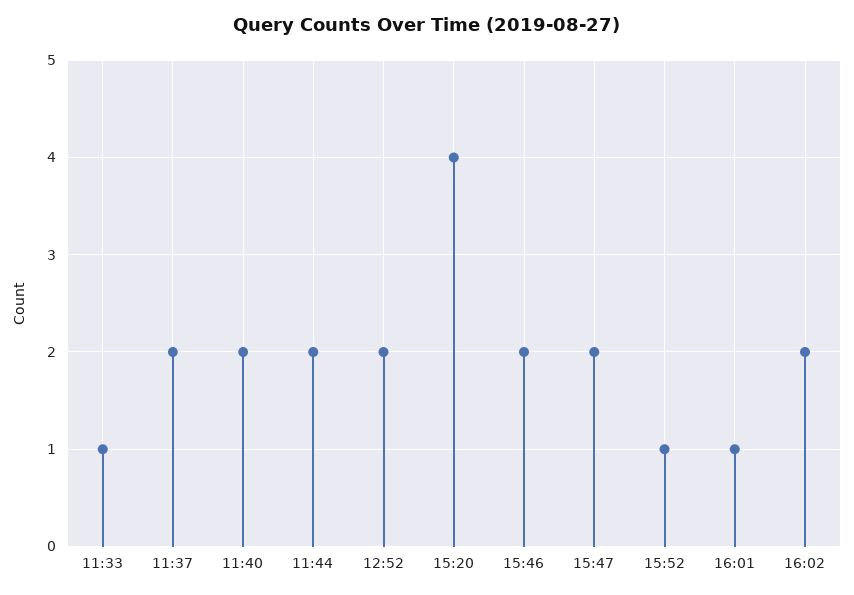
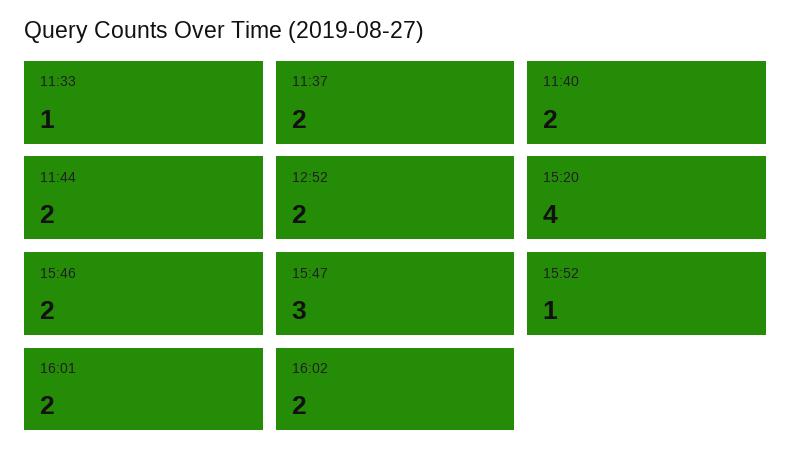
  {
    "11:33": 1,
    "11:37": 2,
    "11:40": 2,
    "11:44": 2,
    "12:52": 2,
    "15:20": 4,
    "15:46": 2,
-   "15:47": 2,
+   "15:47": 3,
    "15:52": 1,
-   "16:01": 1,
+   "16:01": 2,
    "16:02": 2
  }

